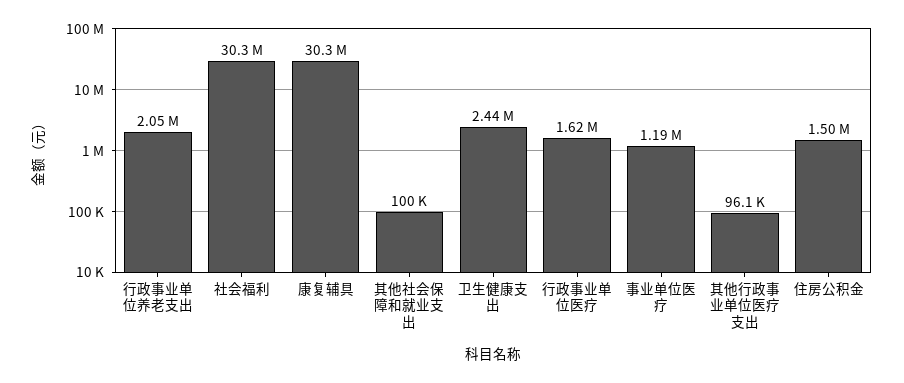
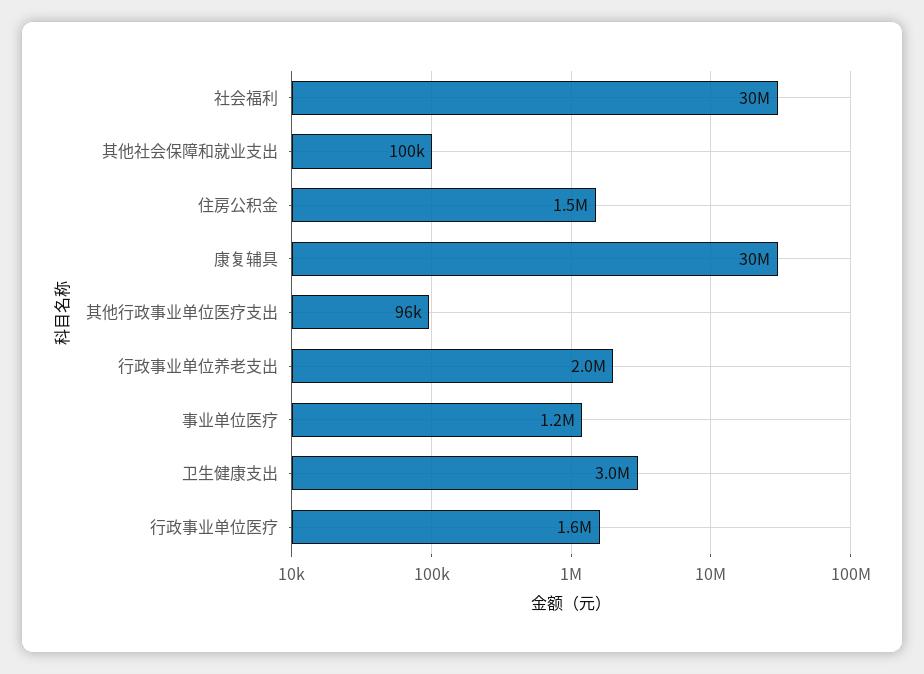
  {
    "行政事业单位养老支出": 2050000,
    "社会福利": 30300000,
    "康复辅具": 30300000,
    "其他社会保障和就业支出": 100000,
-   "卫生健康支出": 2440000,
+   "卫生健康支出": 3000000,
    "行政事业单位医疗": 1620000,
    "事业单位医疗": 1190000,
    "其他行政事业单位医疗支出": 96100,
    "住房公积金": 1500000
  }

